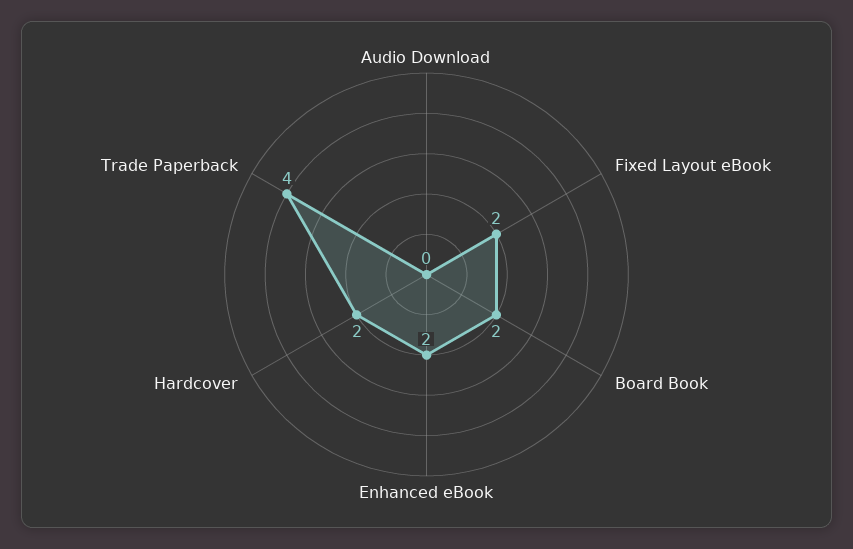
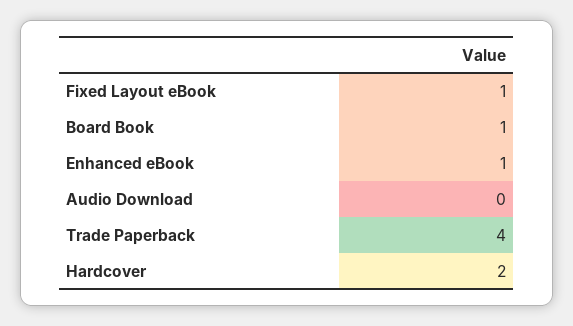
  {
    "Audio Download": 0,
-   "Fixed Layout eBook": 2,
+   "Fixed Layout eBook": 1,
-   "Board Book": 2,
+   "Board Book": 1,
-   "Enhanced eBook": 2,
+   "Enhanced eBook": 1,
    "Hardcover": 2,
    "Trade Paperback": 4
  }

